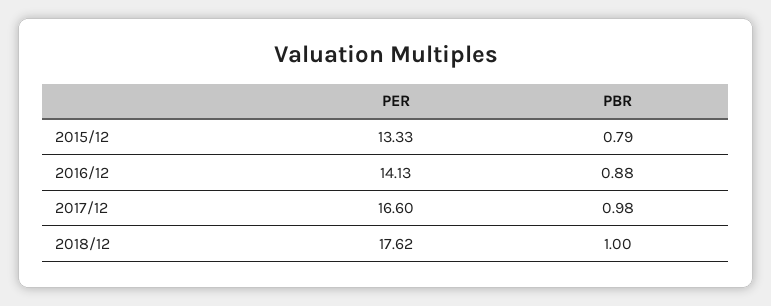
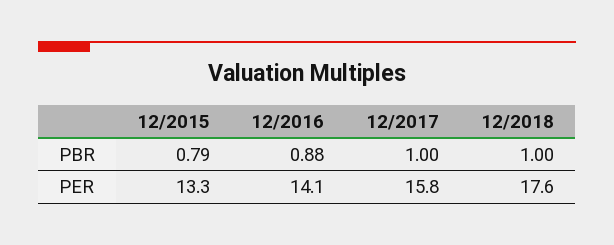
  {
    "PER": {
      "2015/12": 13.33,
      "2016/12": 14.13,
-     "2017/12": 16.6,
+     "2017/12": 15.8,
      "2018/12": 17.62
    },
    "PBR": {
      "2015/12": 0.79,
      "2016/12": 0.88,
-     "2017/12": 0.98,
+     "2017/12": 1,
      "2018/12": 1
    }
  }

